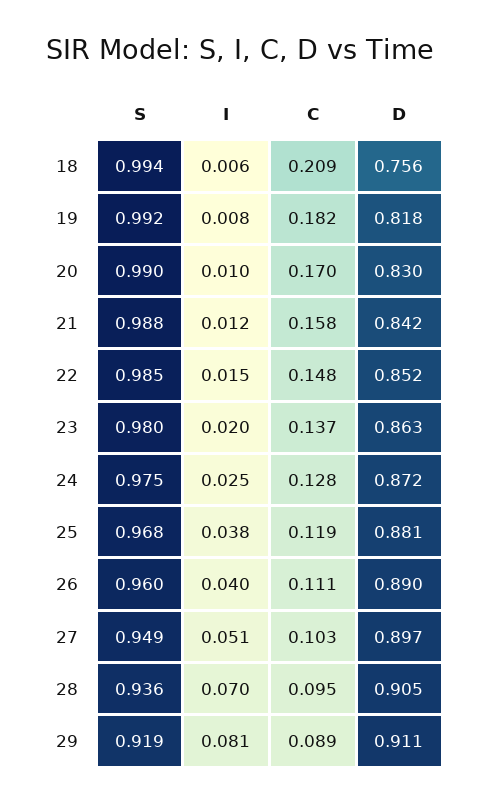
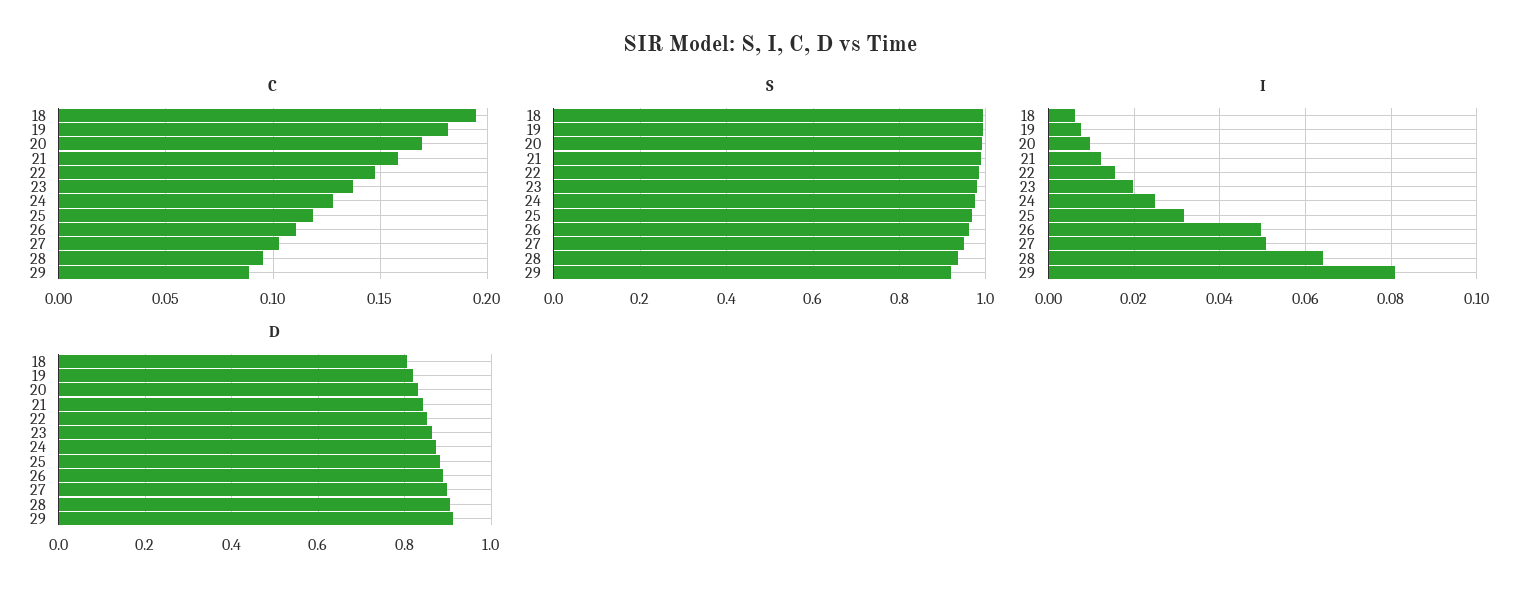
  {
    "S": {
      "18": 0.994,
      "19": 0.992,
      "20": 0.99,
      "21": 0.988,
      "22": 0.985,
      "23": 0.98,
      "24": 0.975,
      "25": 0.968,
      "26": 0.96,
      "27": 0.949,
      "28": 0.936,
      "29": 0.919
    },
    "I": {
      "18": 0.006,
      "19": 0.008,
      "20": 0.01,
      "21": 0.012,
      "22": 0.015,
      "23": 0.02,
      "24": 0.025,
-     "25": 0.038,
+     "25": 0.032,
-     "26": 0.04,
+     "26": 0.05,
      "27": 0.051,
-     "28": 0.07,
+     "28": 0.064,
      "29": 0.081
    },
    "C": {
-     "18": 0.209,
+     "18": 0.195,
      "19": 0.182,
      "20": 0.17,
      "21": 0.158,
      "22": 0.148,
      "23": 0.137,
      "24": 0.128,
      "25": 0.119,
      "26": 0.111,
      "27": 0.103,
      "28": 0.095,
      "29": 0.089
    },
    "D": {
-     "18": 0.756,
+     "18": 0.8,
      "19": 0.818,
      "20": 0.83,
      "21": 0.842,
      "22": 0.852,
      "23": 0.863,
      "24": 0.872,
      "25": 0.881,
      "26": 0.89,
      "27": 0.897,
      "28": 0.905,
      "29": 0.911
    }
  }

